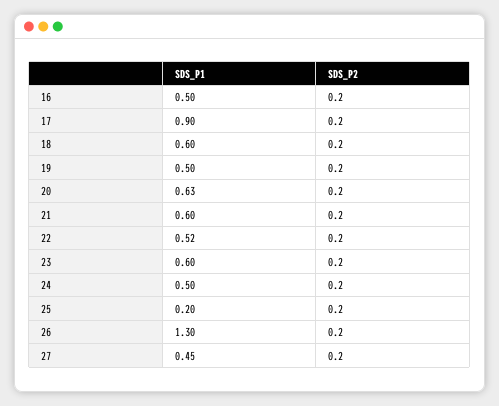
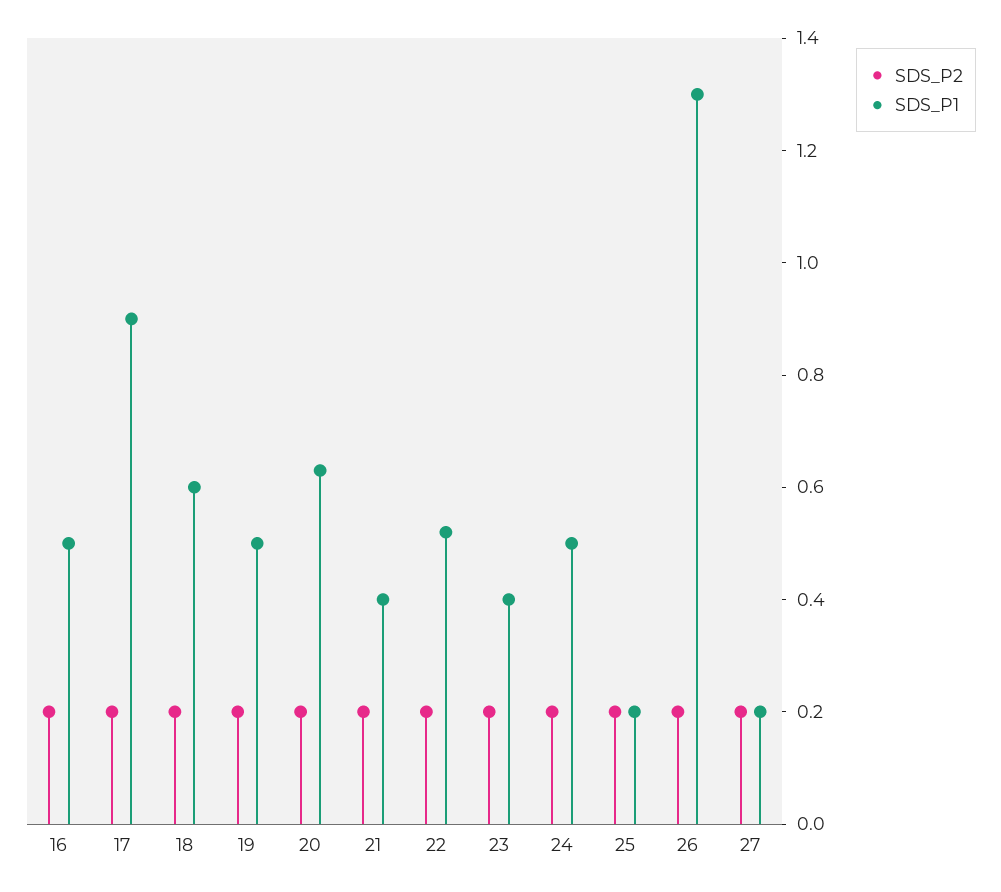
  {
    "SDS_P1": {
      "16": 0.5,
      "17": 0.9,
      "18": 0.6,
      "19": 0.5,
      "20": 0.63,
-     "21": 0.6,
+     "21": 0.4,
      "22": 0.52,
-     "23": 0.6,
+     "23": 0.4,
      "24": 0.5,
      "25": 0.2,
      "26": 1.3,
-     "27": 0.45
+     "27": 0.2
    },
    "SDS_P2": {
      "16": 0.2,
      "17": 0.2,
      "18": 0.2,
      "19": 0.2,
      "20": 0.2,
      "21": 0.2,
      "22": 0.2,
      "23": 0.2,
      "24": 0.2,
      "25": 0.2,
      "26": 0.2,
      "27": 0.2
    }
  }

